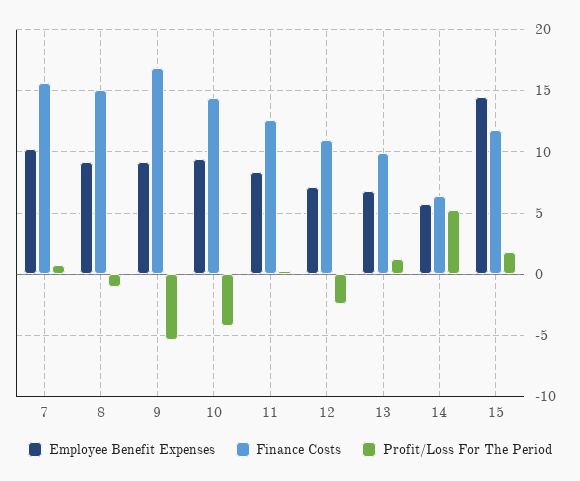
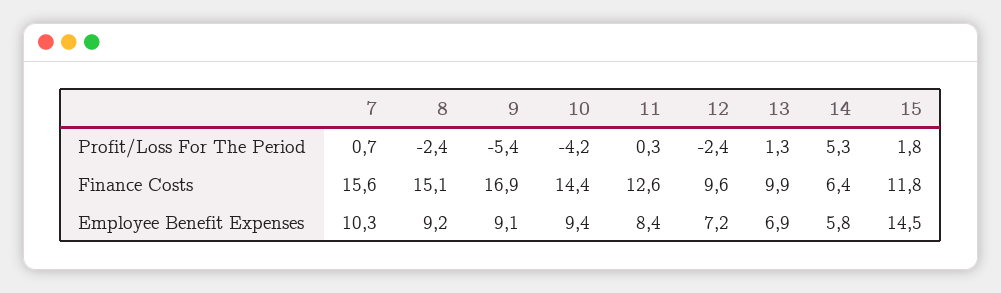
  {
    "Employee Benefit Expenses": {
      "7": 10.3,
      "8": 9.2,
      "9": 9.1,
      "10": 9.4,
      "11": 8.4,
      "12": 7.2,
      "13": 6.9,
      "14": 5.8,
      "15": 14.5
    },
    "Finance Costs": {
      "7": 15.6,
      "8": 15.1,
      "9": 16.9,
      "10": 14.4,
      "11": 12.6,
-     "12": 11,
+     "12": 9.6,
      "13": 9.9,
      "14": 6.4,
      "15": 11.8
    },
    "Profit/Loss For The Period": {
      "7": 0.7,
-     "8": -1,
+     "8": -2.4,
      "9": -5.4,
      "10": -4.2,
      "11": 0.3,
      "12": -2.4,
      "13": 1.3,
      "14": 5.3,
      "15": 1.8
    }
  }

